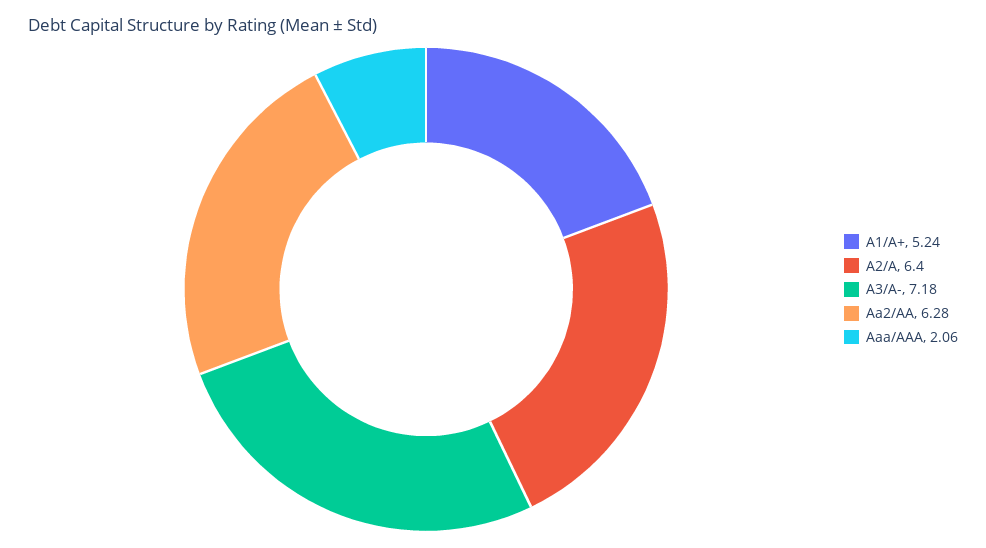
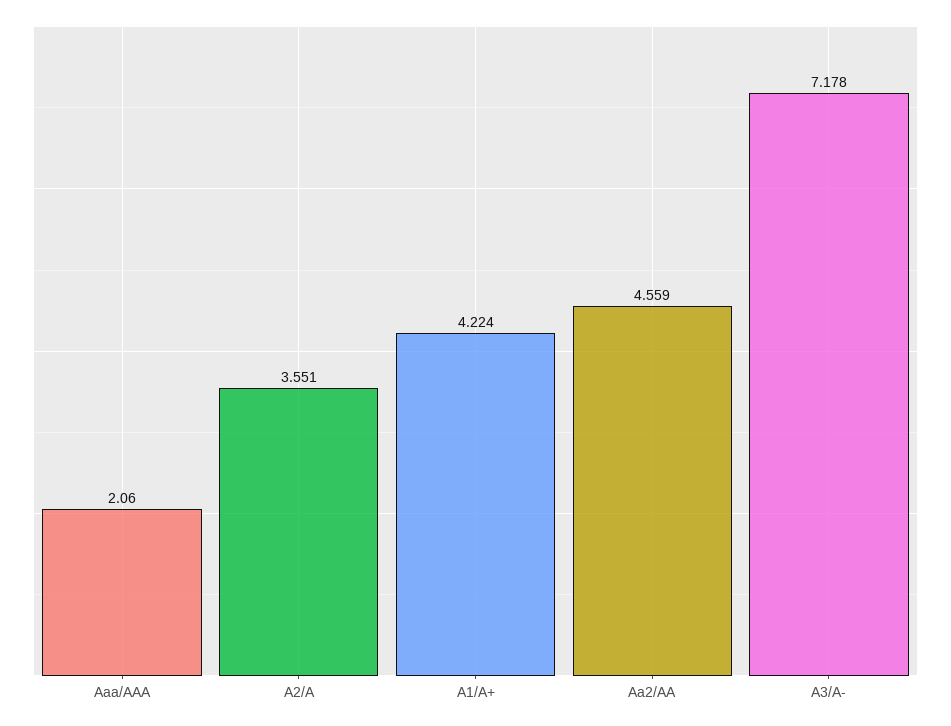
  {
-   "A1/A+": 5.24,
+   "A1/A+": 4.224,
-   "A2/A": 6.4,
+   "A2/A": 3.551,
    "A3/A-": 7.178,
-   "Aa2/AA": 6.28,
+   "Aa2/AA": 4.559,
    "Aaa/AAA": 2.06
  }

